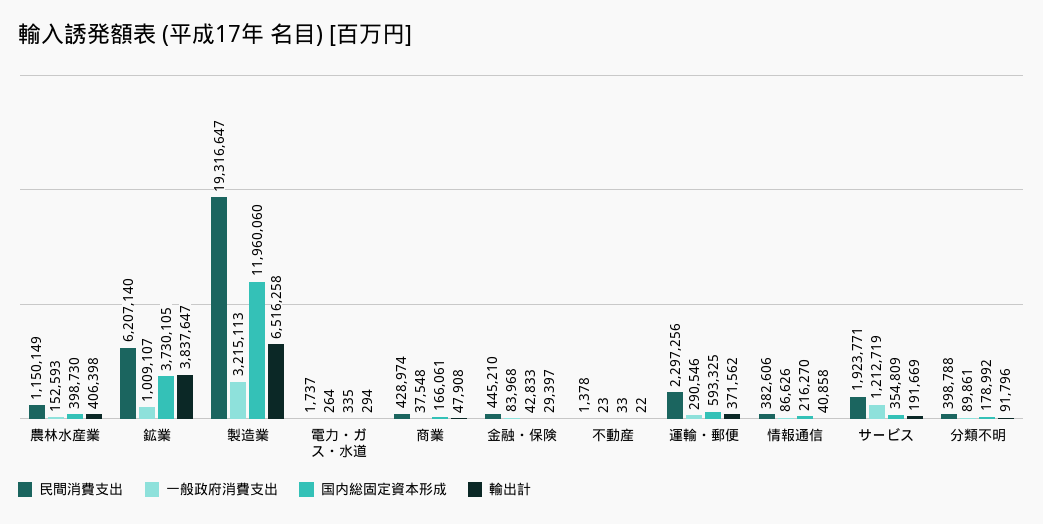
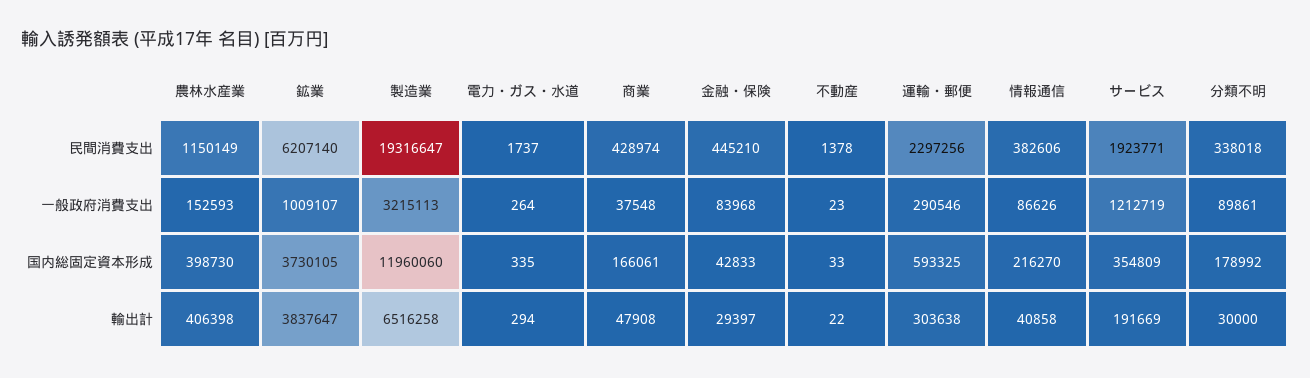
  {
    "民間消費支出": {
      "農林水産業": 1150149,
      "鉱業": 6207140,
      "製造業": 19316647,
      "電力・ガス・水道": 1737,
      "商業": 428974,
      "金融・保険": 445210,
      "不動産": 1378,
      "運輸・郵便": 2297256,
      "情報通信": 382606,
      "サービス": 1923771,
-     "分類不明": 398788
+     "分類不明": 338018
    },
    "一般政府消費支出": {
      "農林水産業": 152593,
      "鉱業": 1009107,
      "製造業": 3215113,
      "電力・ガス・水道": 264,
      "商業": 37548,
      "金融・保険": 83968,
      "不動産": 23,
      "運輸・郵便": 290546,
      "情報通信": 86626,
      "サービス": 1212719,
      "分類不明": 89861
    },
    "国内総固定資本形成": {
      "農林水産業": 398730,
      "鉱業": 3730105,
      "製造業": 11960060,
      "電力・ガス・水道": 335,
      "商業": 166061,
      "金融・保険": 42833,
      "不動産": 33,
      "運輸・郵便": 593325,
      "情報通信": 216270,
      "サービス": 354809,
      "分類不明": 178992
    },
    "輸出計": {
      "農林水産業": 406398,
      "鉱業": 3837647,
      "製造業": 6516258,
      "電力・ガス・水道": 294,
      "商業": 47908,
      "金融・保険": 29397,
      "不動産": 22,
-     "運輸・郵便": 371562,
+     "運輸・郵便": 303638,
      "情報通信": 40858,
      "サービス": 191669,
-     "分類不明": 91796
+     "分類不明": 30000
    }
  }

